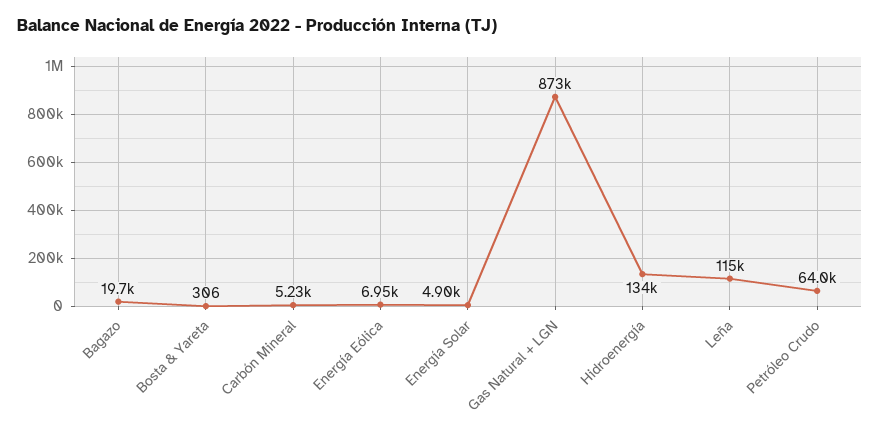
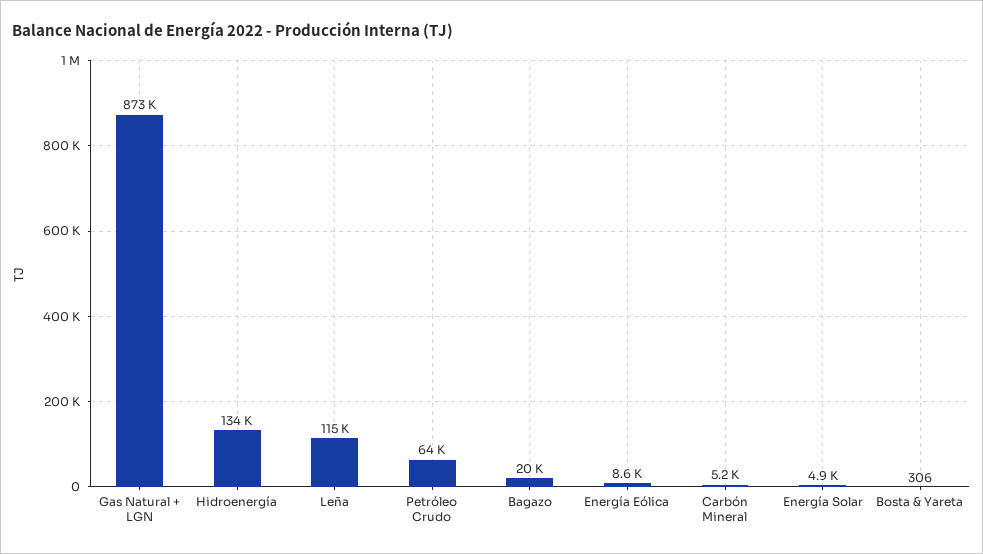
  {
    "Bagazo": 19700,
    "Bosta & Yareta": 306,
    "Carbón Mineral": 5230,
-   "Energía Eólica": 6950,
+   "Energía Eólica": 8600,
    "Energía Solar": 4900,
    "Gas Natural + LGN": 873000,
    "Hidroenergía": 134000,
    "Leña": 115000,
    "Petróleo Crudo": 64000
  }

